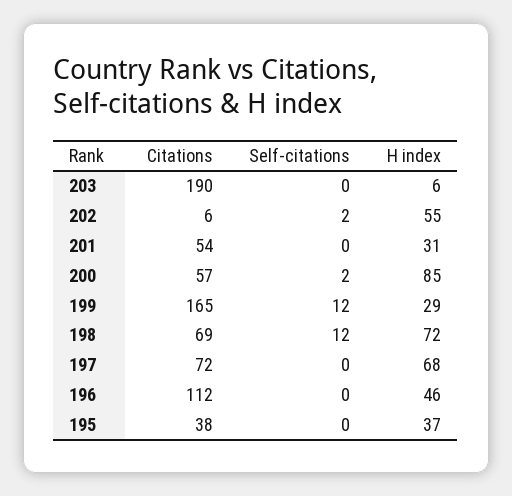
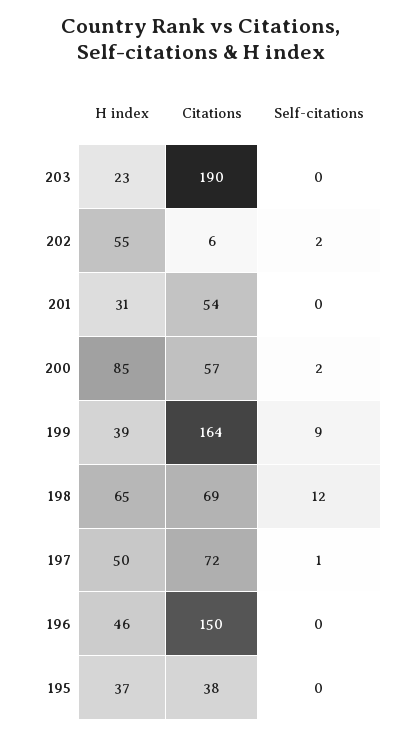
  {
    "Citations": {
      "203": 190,
      "202": 6,
      "201": 54,
      "200": 57,
-     "199": 165,
+     "199": 164,
      "198": 69,
      "197": 72,
-     "196": 112,
+     "196": 150,
      "195": 38
    },
    "Self-citations": {
      "203": 0,
      "202": 2,
      "201": 0,
      "200": 2,
-     "199": 12,
+     "199": 9,
      "198": 12,
-     "197": 0,
+     "197": 1,
      "196": 0,
      "195": 0
    },
    "H index": {
-     "203": 6,
+     "203": 23,
      "202": 55,
      "201": 31,
      "200": 85,
-     "199": 29,
+     "199": 39,
-     "198": 72,
+     "198": 65,
-     "197": 68,
+     "197": 50,
      "196": 46,
      "195": 37
    }
  }

